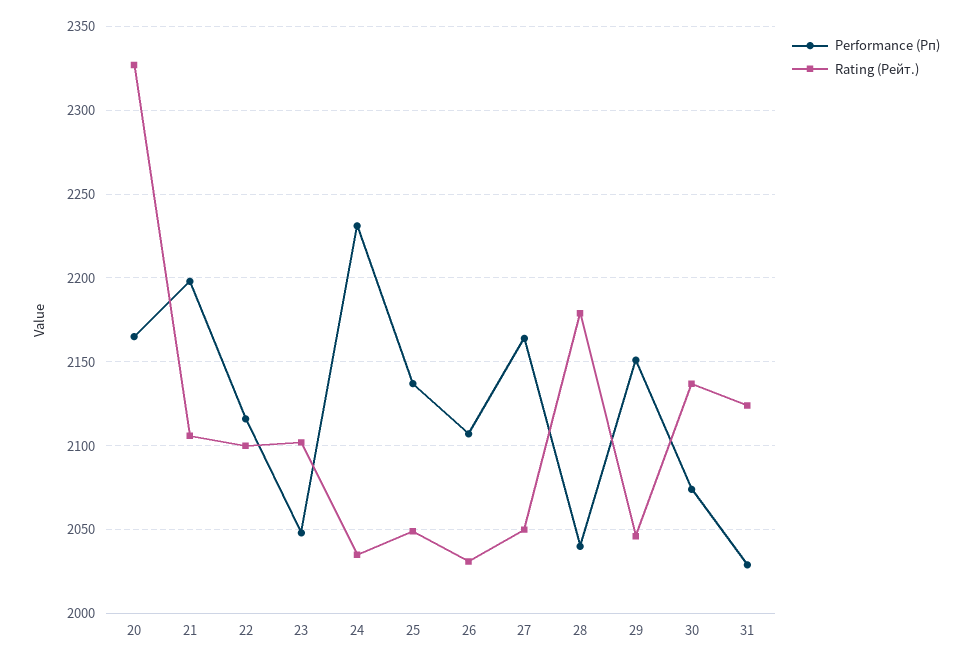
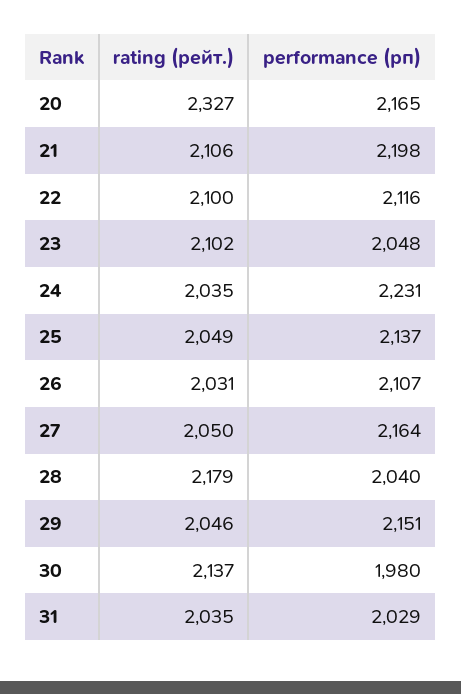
  {
    "Performance (Рп)": {
      "20": 2165,
      "21": 2198,
      "22": 2116,
      "23": 2048,
      "24": 2231,
      "25": 2137,
      "26": 2107,
      "27": 2164,
      "28": 2040,
      "29": 2151,
-     "30": 2075,
+     "30": 1980,
      "31": 2029
    },
    "Rating (Рейт.)": {
      "20": 2327,
      "21": 2106,
      "22": 2100,
      "23": 2102,
      "24": 2035,
      "25": 2049,
      "26": 2031,
      "27": 2050,
      "28": 2179,
      "29": 2046,
      "30": 2137,
-     "31": 2125
+     "31": 2035
    }
  }

